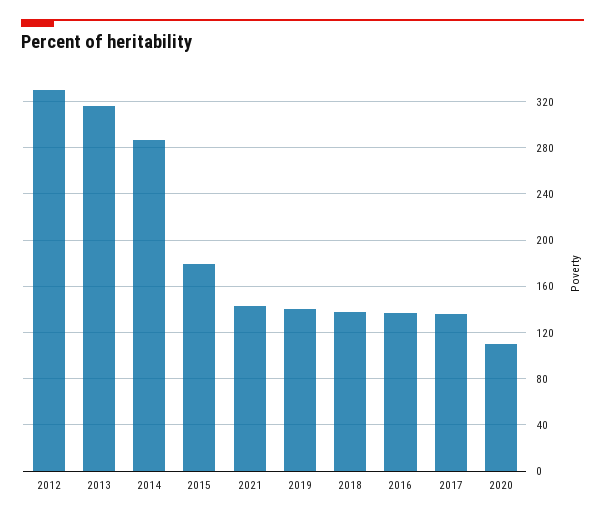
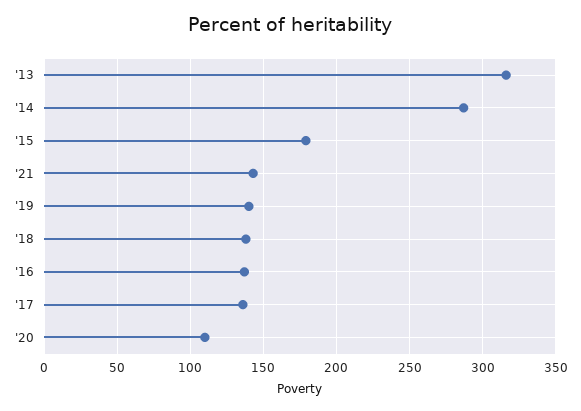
  {
-   "2012": 330,
    "2013": 315,
    "2014": 285,
    "2015": 180,
    "2021": 145,
    "2019": 140,
    "2018": 140,
    "2016": 135,
    "2017": 135,
    "2020": 110
  }

